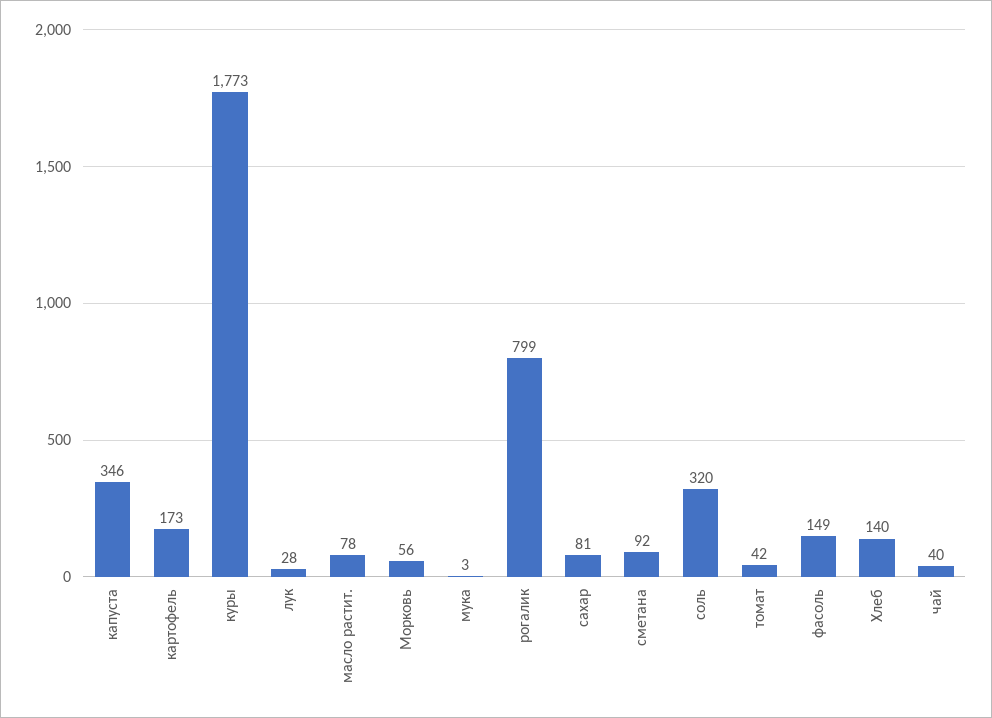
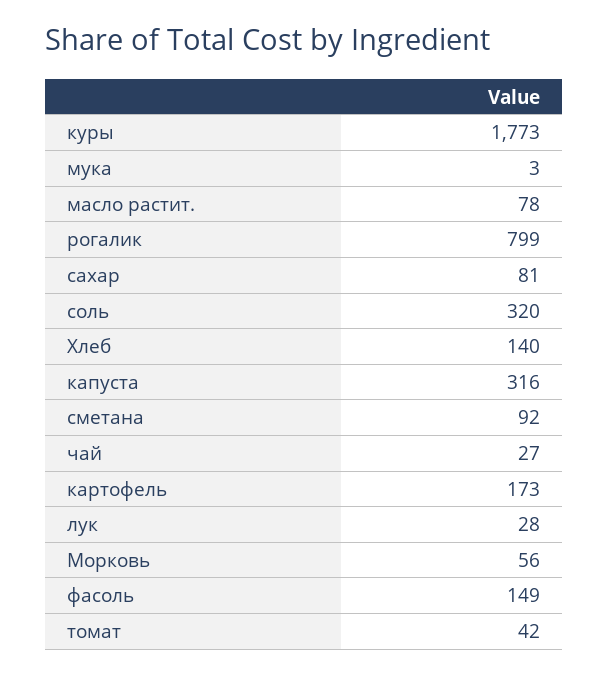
  {
-   "капуста": 346,
+   "капуста": 316,
    "картофель": 173,
    "куры": 1773,
    "лук": 28,
    "масло растит.": 78,
    "Морковь": 56,
    "мука": 3,
    "рогалик": 799,
    "сахар": 81,
    "сметана": 92,
    "соль": 320,
    "томат": 42,
    "фасоль": 149,
    "Хлеб": 140,
-   "чай": 40
+   "чай": 27
  }

